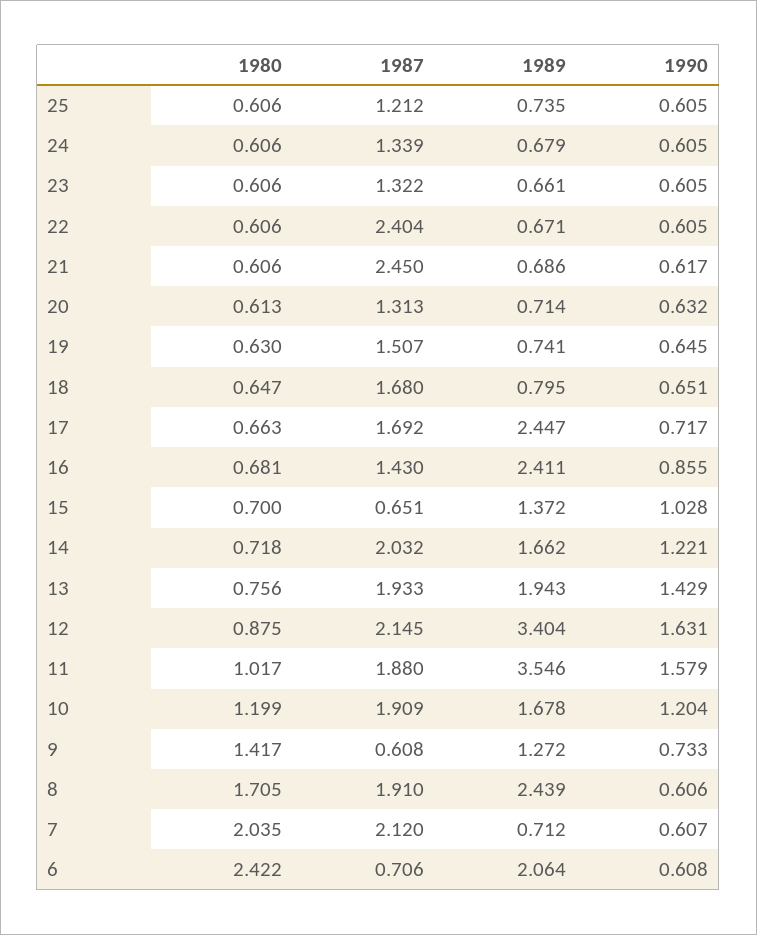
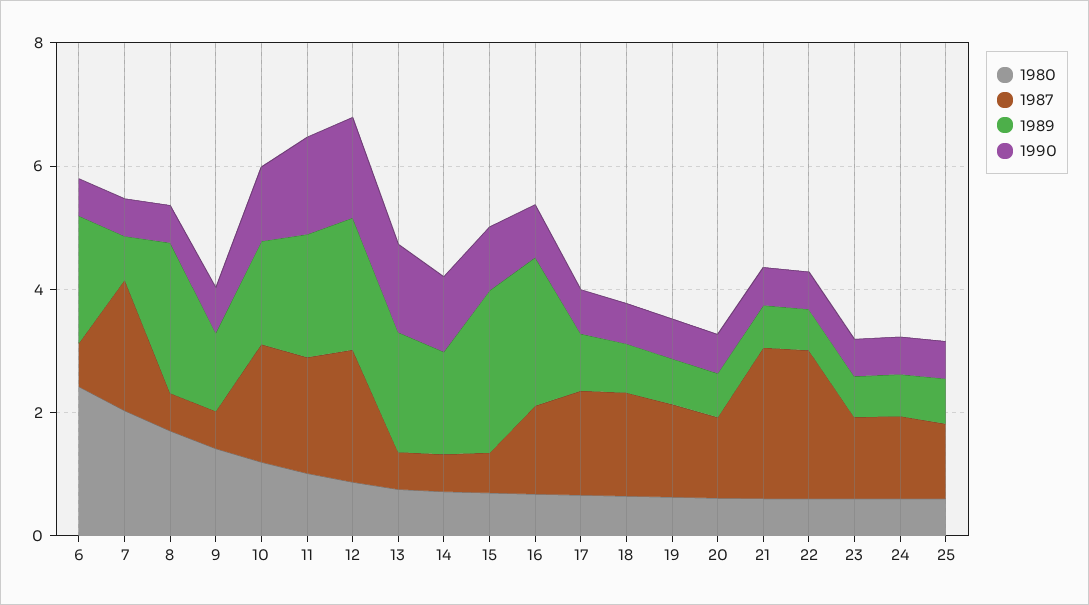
  {
    "1980": {
      "25": 0.606,
      "24": 0.606,
      "23": 0.606,
      "22": 0.606,
      "21": 0.606,
      "20": 0.613,
      "19": 0.63,
      "18": 0.647,
      "17": 0.663,
      "16": 0.681,
      "15": 0.7,
      "14": 0.718,
      "13": 0.756,
      "12": 0.875,
      "11": 1.017,
      "10": 1.199,
      "9": 1.417,
      "8": 1.705,
      "7": 2.035,
      "6": 2.422
    },
    "1987": {
      "25": 1.212,
      "24": 1.339,
      "23": 1.322,
      "22": 2.404,
      "21": 2.45,
      "20": 1.313,
      "19": 1.507,
      "18": 1.68,
      "17": 1.692,
      "16": 1.43,
      "15": 0.651,
-     "14": 2.032,
+     "14": 0.5,
-     "13": 1.933,
+     "13": 0.5,
      "12": 2.145,
      "11": 1.88,
      "10": 1.909,
      "9": 0.608,
-     "8": 1.91,
+     "8": 0.5,
      "7": 2.12,
      "6": 0.706
    },
    "1989": {
      "25": 0.735,
      "24": 0.679,
      "23": 0.661,
      "22": 0.671,
      "21": 0.686,
      "20": 0.714,
      "19": 0.741,
      "18": 0.795,
-     "17": 2.447,
+     "17": 1,
      "16": 2.411,
-     "15": 1.372,
+     "15": 2.5,
      "14": 1.662,
      "13": 1.943,
-     "12": 3.404,
+     "12": 2,
-     "11": 3.546,
+     "11": 2,
      "10": 1.678,
      "9": 1.272,
      "8": 2.439,
      "7": 0.712,
      "6": 2.064
    },
    "1990": {
      "25": 0.605,
      "24": 0.605,
      "23": 0.605,
      "22": 0.605,
      "21": 0.617,
      "20": 0.632,
      "19": 0.645,
      "18": 0.651,
      "17": 0.717,
      "16": 0.855,
      "15": 1.028,
      "14": 1.221,
      "13": 1.429,
      "12": 1.631,
      "11": 1.579,
      "10": 1.204,
      "9": 0.733,
      "8": 0.606,
      "7": 0.607,
      "6": 0.608
    }
  }

